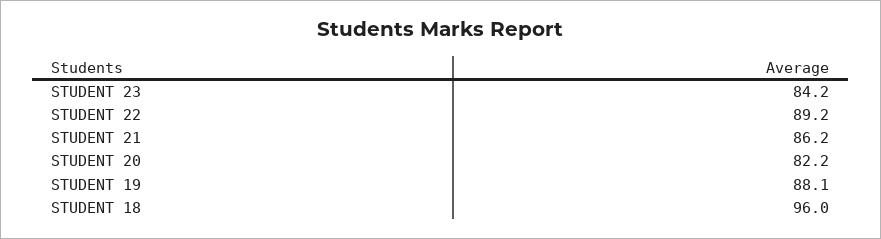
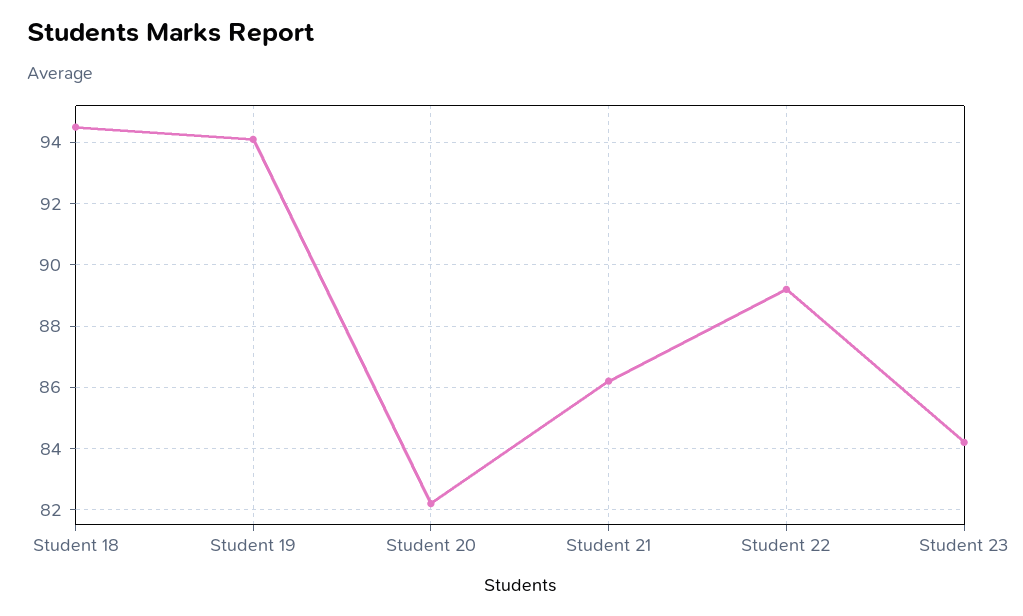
  {
    "STUDENT 23": 84.2,
    "STUDENT 22": 89.2,
    "STUDENT 21": 86.2,
    "STUDENT 20": 82.2,
-   "STUDENT 19": 88.1,
+   "STUDENT 19": 94,
-   "STUDENT 18": 96
+   "STUDENT 18": 94.5
  }

